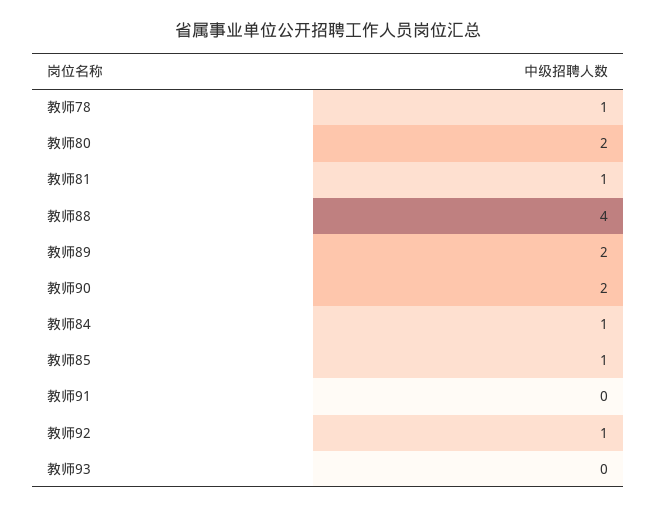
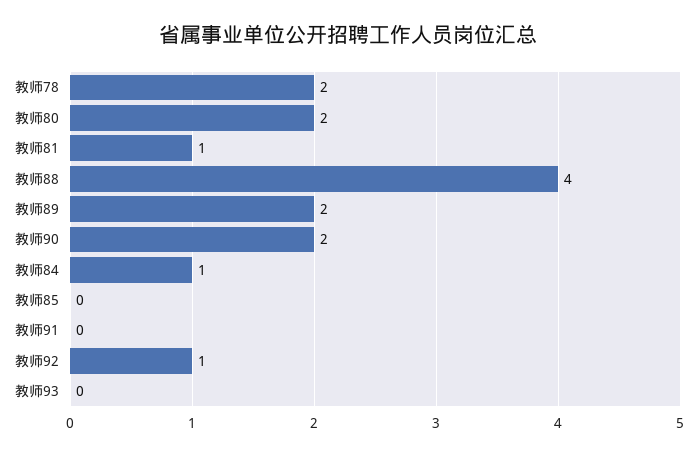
  {
-   "教师78": 1,
+   "教师78": 2,
    "教师80": 2,
    "教师81": 1,
    "教师88": 4,
    "教师89": 2,
    "教师90": 2,
    "教师84": 1,
-   "教师85": 1,
+   "教师85": 0,
    "教师91": 0,
    "教师92": 1,
    "教师93": 0
  }

